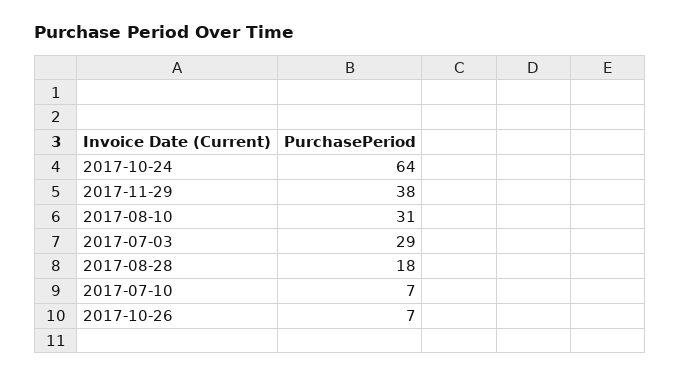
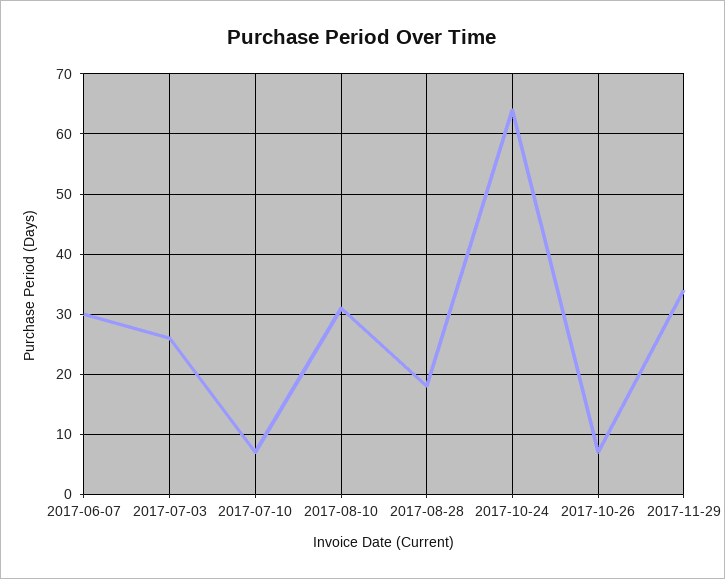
  {
    "2017-10-24": 64,
-   "2017-11-29": 38,
+   "2017-11-29": 34,
    "2017-08-10": 31,
-   "2017-07-03": 29,
+   "2017-07-03": 26,
    "2017-08-28": 18,
    "2017-07-10": 7,
-   "2017-10-26": 7
+   "2017-10-26": 7,
+   "2017-06-07": 30
  }

